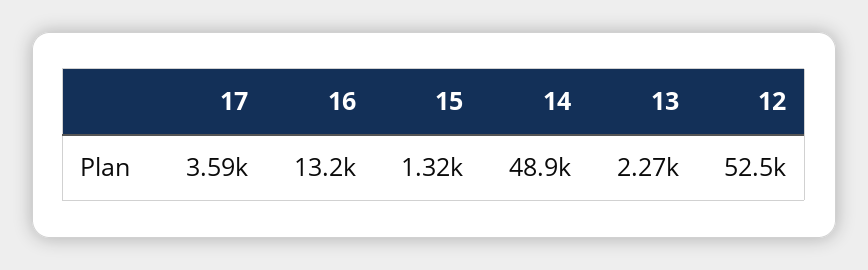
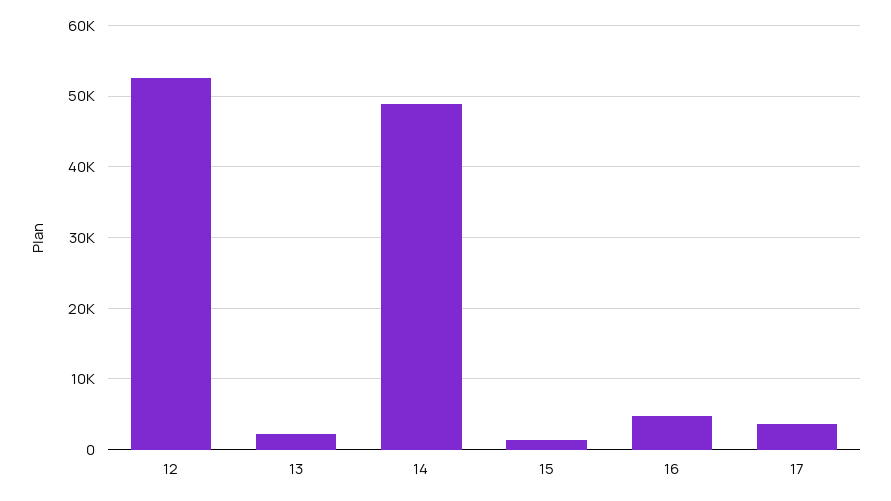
  {
    "17": 3590,
-   "16": 13200,
+   "16": 5000,
    "15": 1320,
    "14": 48900,
    "13": 2270,
    "12": 52500
  }

